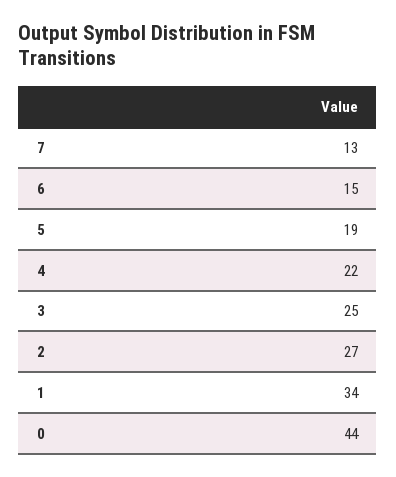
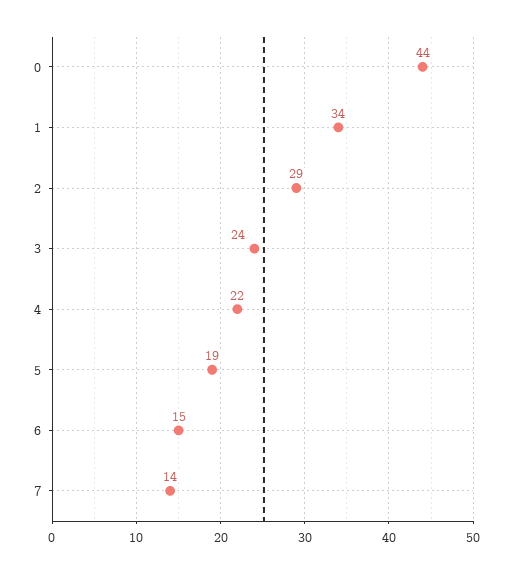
  {
-   "7": 13,
+   "7": 14,
    "6": 15,
    "5": 19,
    "4": 22,
-   "3": 25,
+   "3": 24,
-   "2": 27,
+   "2": 29,
    "1": 34,
    "0": 44
  }

